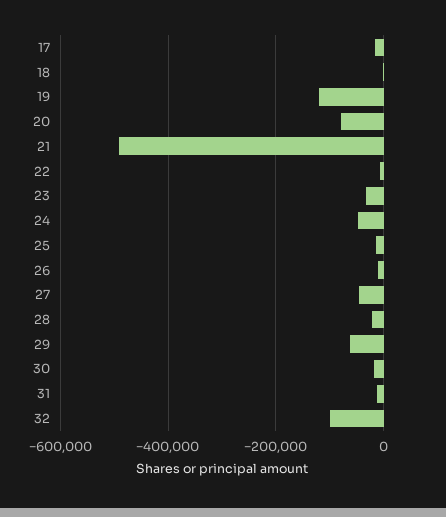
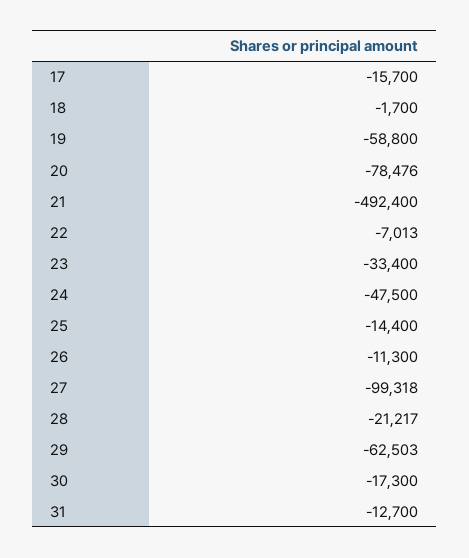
  {
    "17": -15700,
    "18": -1700,
-   "19": -120000,
+   "19": -58800,
    "20": -78476,
    "21": -492400,
    "22": -7013,
    "23": -33400,
    "24": -47500,
    "25": -14400,
    "26": -11300,
-   "27": -40000,
+   "27": -99318,
    "28": -21217,
    "29": -62503,
    "30": -17300,
-   "31": -12700,
+   "31": -12700
-   "32": -100000
  }

